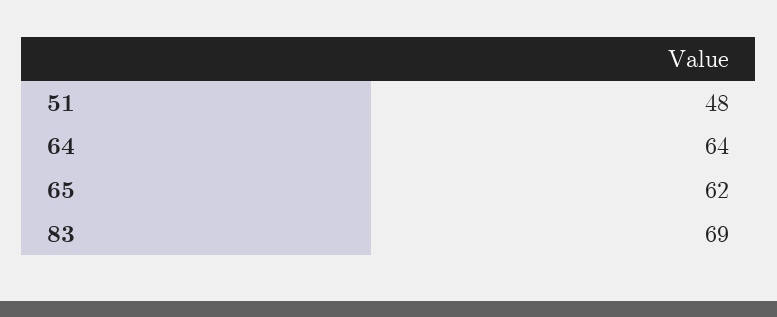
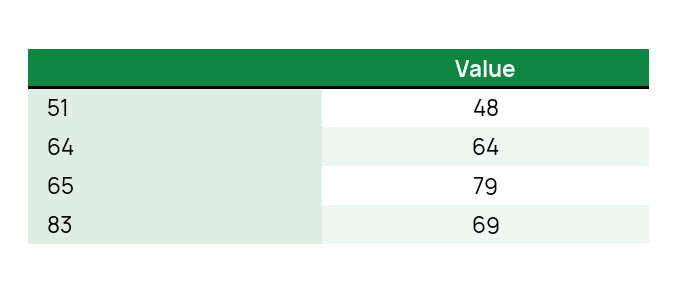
  {
    "51": 48,
    "64": 64,
-   "65": 62,
+   "65": 79,
    "83": 69
  }

